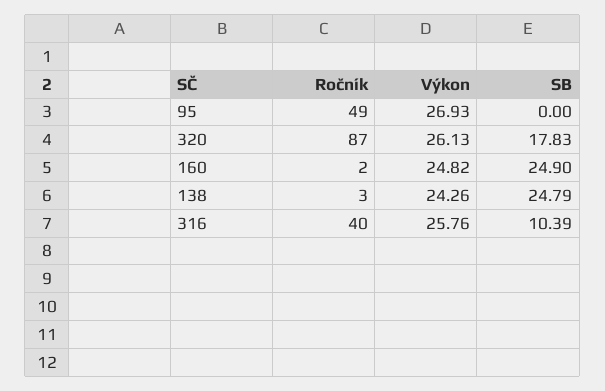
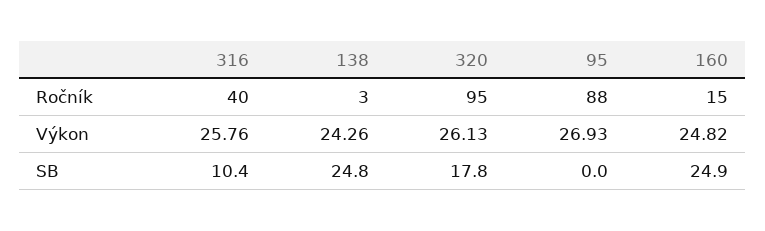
  {
    "Ročník": {
-     "95": 49,
+     "95": 88,
-     "320": 87,
+     "320": 95,
-     "160": 2,
+     "160": 15,
      "138": 3,
      "316": 40
    },
    "Výkon": {
      "95": 26.93,
      "320": 26.13,
      "160": 24.82,
      "138": 24.26,
      "316": 25.76
    },
    "SB": {
      "95": 0,
      "320": 17.83,
      "160": 24.9,
      "138": 24.79,
      "316": 10.39
    }
  }

